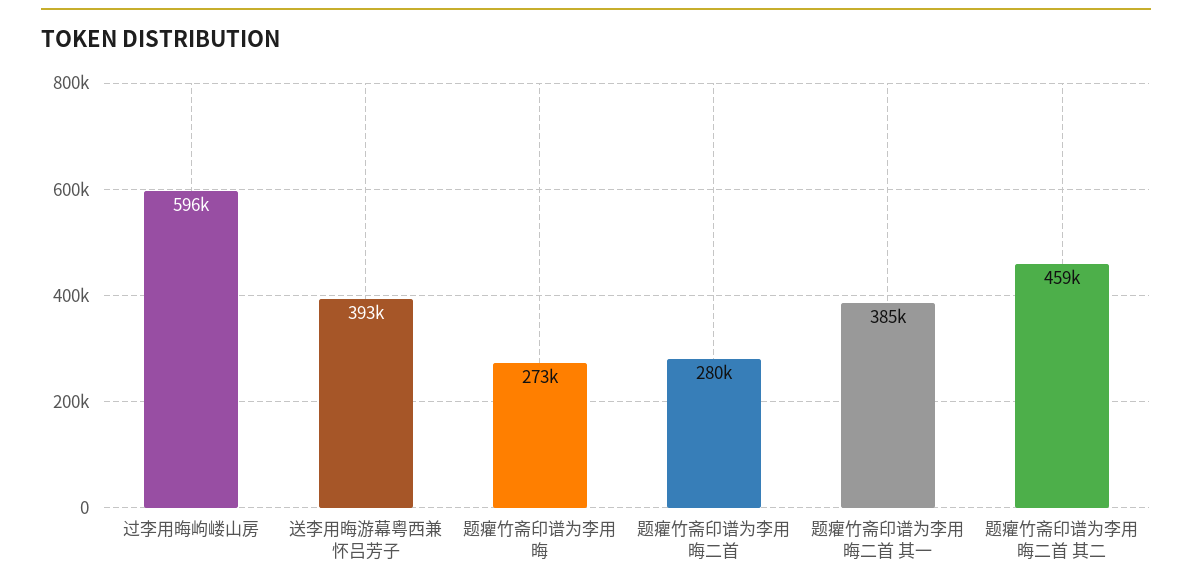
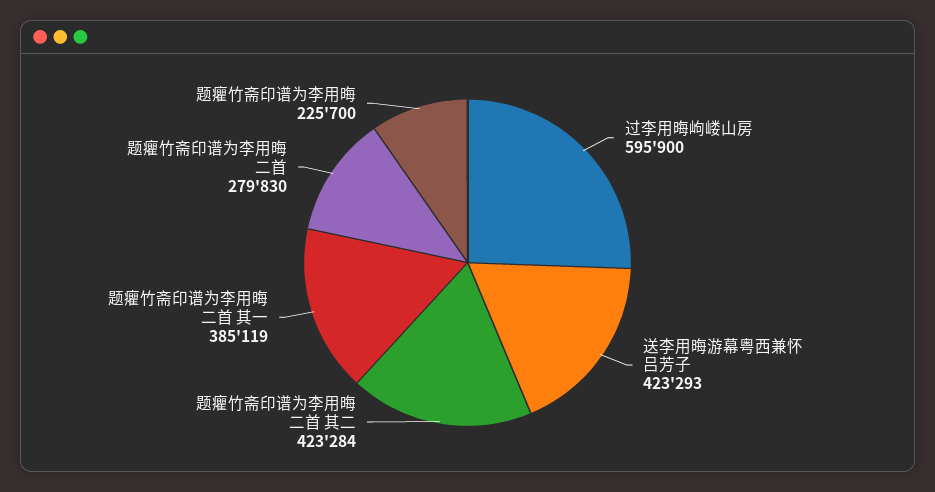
  {
    "过李用晦岣嵝山房": 595900,
-   "送李用晦游幕粤西兼怀吕芳子": 393000,
+   "送李用晦游幕粤西兼怀吕芳子": 423293,
-   "题癯竹斋印谱为李用晦": 273000,
+   "题癯竹斋印谱为李用晦": 225700,
    "题癯竹斋印谱为李用晦二首": 279830,
    "题癯竹斋印谱为李用晦二首 其一": 385119,
-   "题癯竹斋印谱为李用晦二首 其二": 459000
+   "题癯竹斋印谱为李用晦二首 其二": 423284
  }

